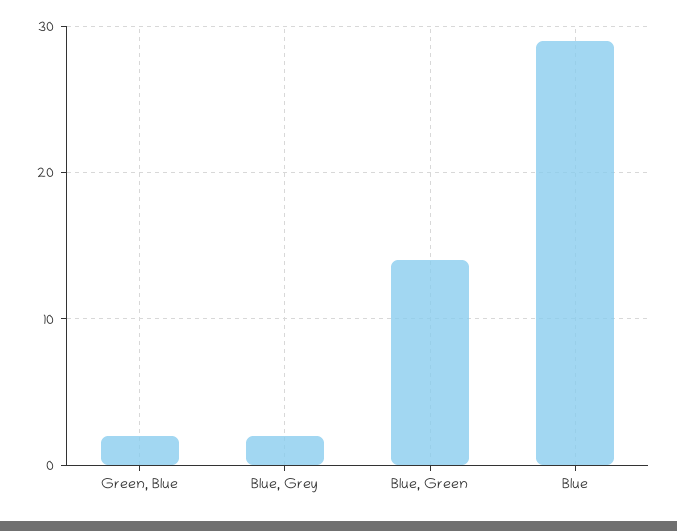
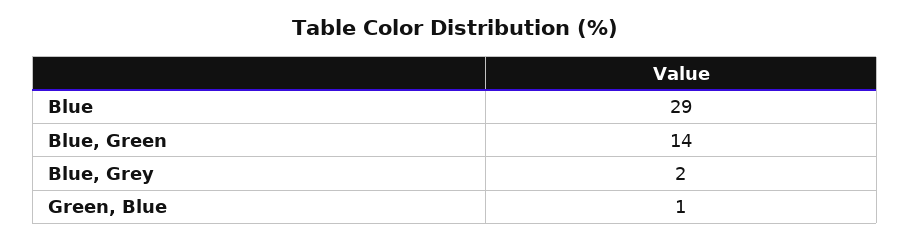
  {
-   "Green, Blue": 2,
+   "Green, Blue": 1,
    "Blue, Grey": 2,
    "Blue, Green": 14,
    "Blue": 29
  }

